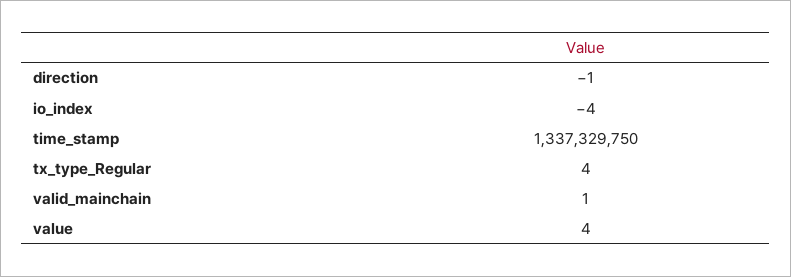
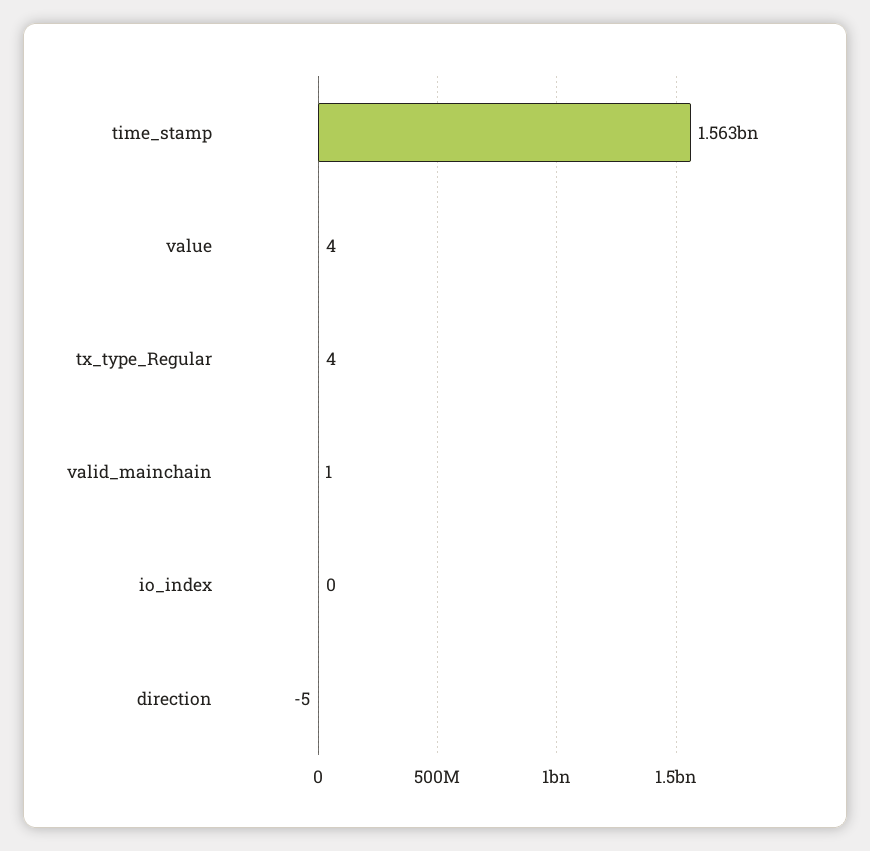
  {
-   "direction": -1,
+   "direction": -5,
-   "io_index": -4,
+   "io_index": 0,
-   "time_stamp": 1337329750,
+   "time_stamp": 1563000000,
    "tx_type_Regular": 4,
    "valid_mainchain": 1,
    "value": 4
  }

